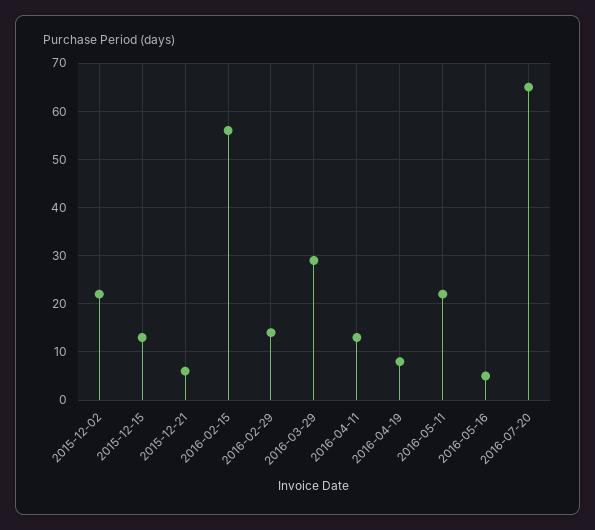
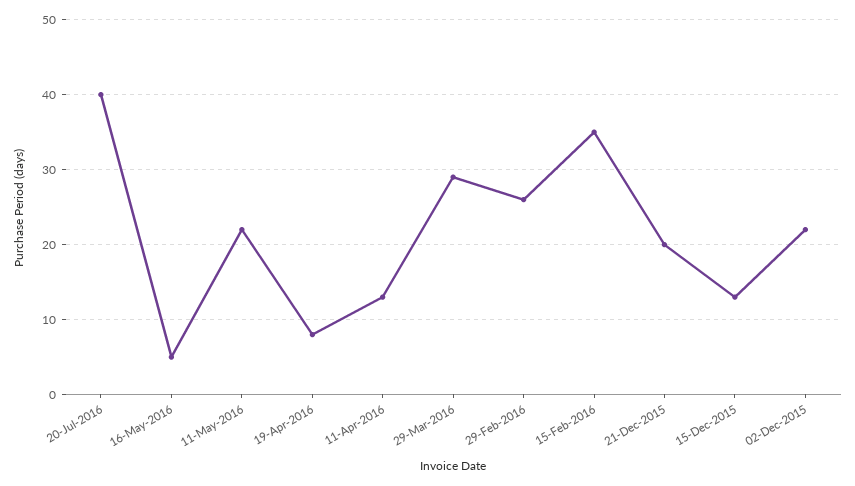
  {
    "2015-12-02": 22,
    "2015-12-15": 13,
-   "2015-12-21": 5,
+   "2015-12-21": 20,
-   "2016-02-15": 55,
+   "2016-02-15": 35,
-   "2016-02-29": 15,
+   "2016-02-29": 26,
    "2016-03-29": 29,
    "2016-04-11": 13,
    "2016-04-19": 8,
    "2016-05-11": 22,
    "2016-05-16": 5,
-   "2016-07-20": 65
+   "2016-07-20": 40
  }

